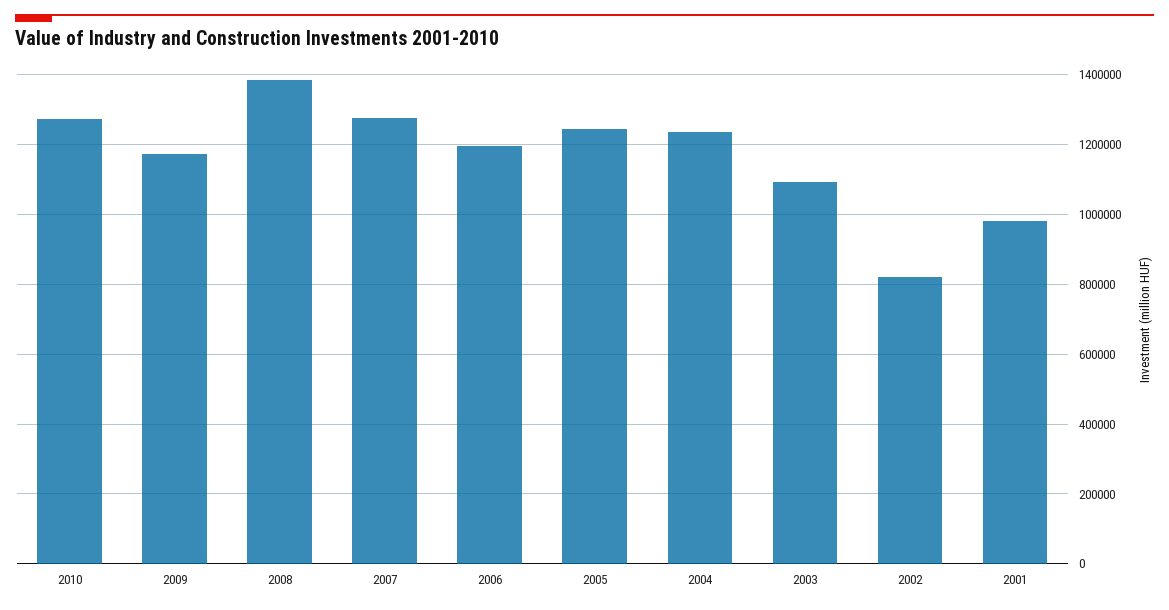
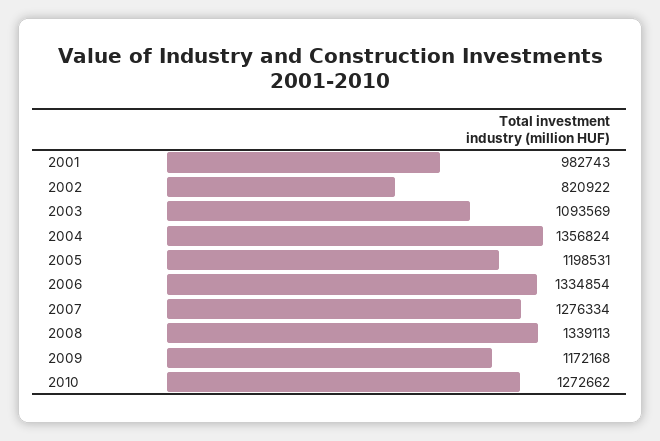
  {
    "2010": 1272662,
    "2009": 1172168,
-   "2008": 1380000,
+   "2008": 1339113,
    "2007": 1276334,
-   "2006": 1200000,
+   "2006": 1334854,
-   "2005": 1240000,
+   "2005": 1198531,
-   "2004": 1240000,
+   "2004": 1356824,
    "2003": 1093569,
    "2002": 820922,
    "2001": 982743
  }

